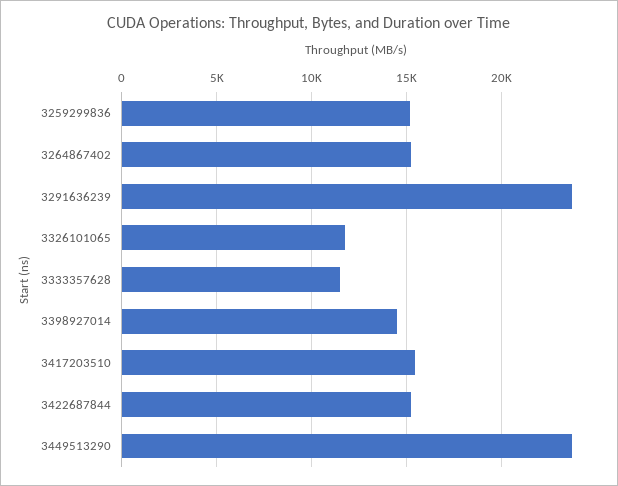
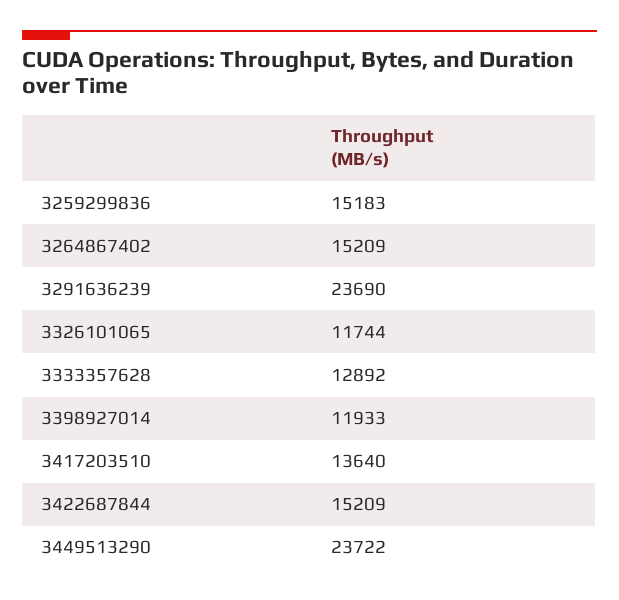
  {
    "3259299836": 15183,
    "3264867402": 15209,
    "3291636239": 23690,
    "3326101065": 11744,
-   "3333357628": 11500,
+   "3333357628": 12892,
-   "3398927014": 14500,
+   "3398927014": 11933,
-   "3417203510": 15500,
+   "3417203510": 13640,
    "3422687844": 15209,
    "3449513290": 23722
  }

